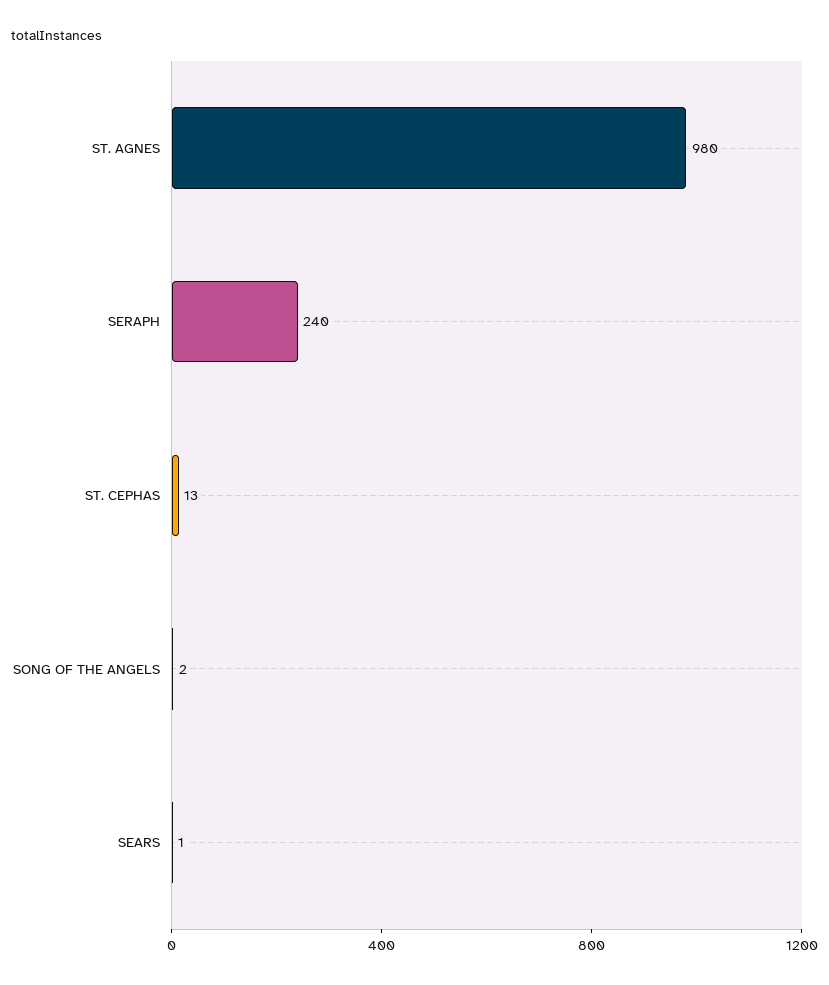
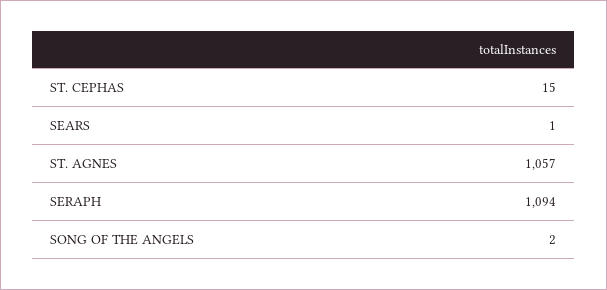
  {
-   "ST. AGNES": 980,
+   "ST. AGNES": 1057,
-   "SERAPH": 240,
+   "SERAPH": 1094,
-   "ST. CEPHAS": 13,
+   "ST. CEPHAS": 15,
    "SONG OF THE ANGELS": 2,
    "SEARS": 1
  }

